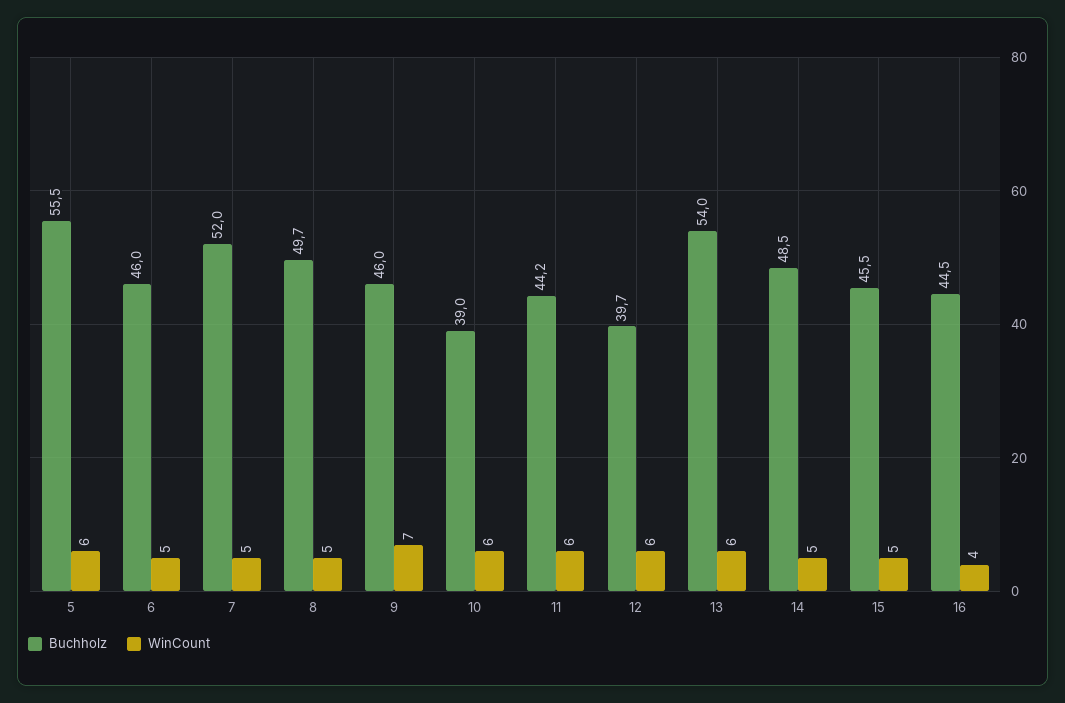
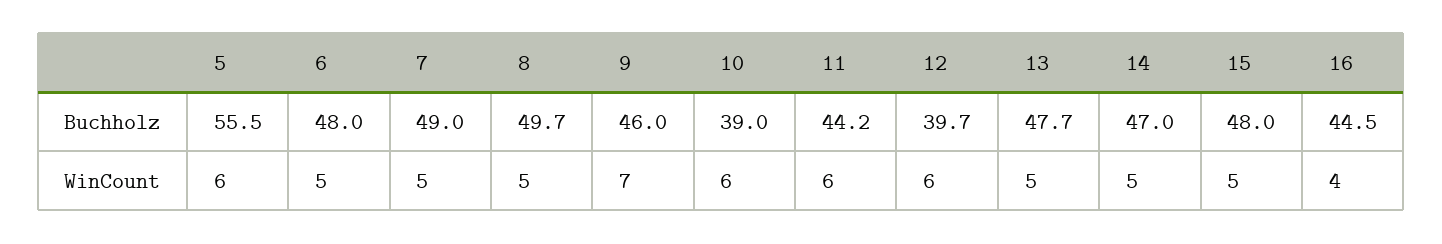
  {
    "Buchholz": {
      "5": 55.5,
-     "6": 46,
+     "6": 48,
-     "7": 52,
+     "7": 49,
      "8": 49.7,
      "9": 46,
      "10": 39,
      "11": 44.2,
      "12": 39.7,
-     "13": 54,
+     "13": 47.7,
-     "14": 48.5,
+     "14": 47,
-     "15": 45.5,
+     "15": 48,
      "16": 44.5
    },
    "WinCount": {
      "5": 6,
      "6": 5,
      "7": 5,
      "8": 5,
      "9": 7,
      "10": 6,
      "11": 6,
      "12": 6,
-     "13": 6,
+     "13": 5,
      "14": 5,
      "15": 5,
      "16": 4
    }
  }

